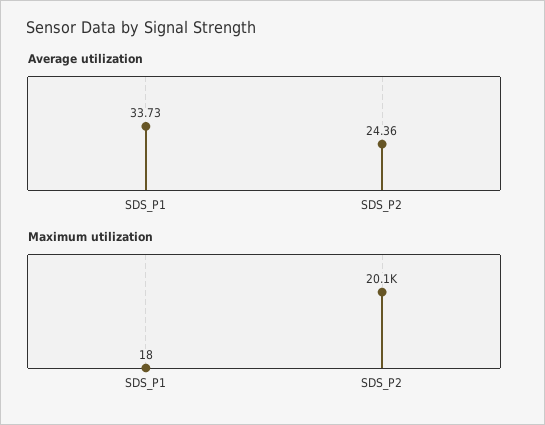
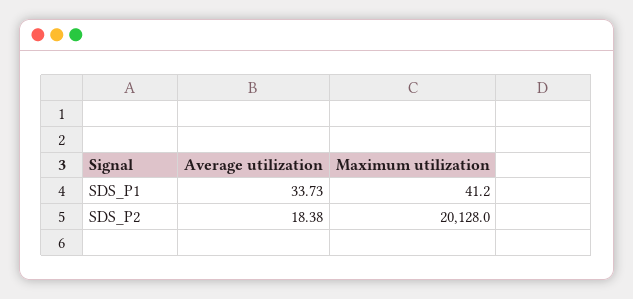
  {
    "Average utilization": {
      "SDS_P1": 33.73,
-     "SDS_P2": 24.36
+     "SDS_P2": 18.38
    },
    "Maximum utilization": {
-     "SDS_P1": 18,
+     "SDS_P1": 41.2,
      "SDS_P2": 20128
    }
  }

